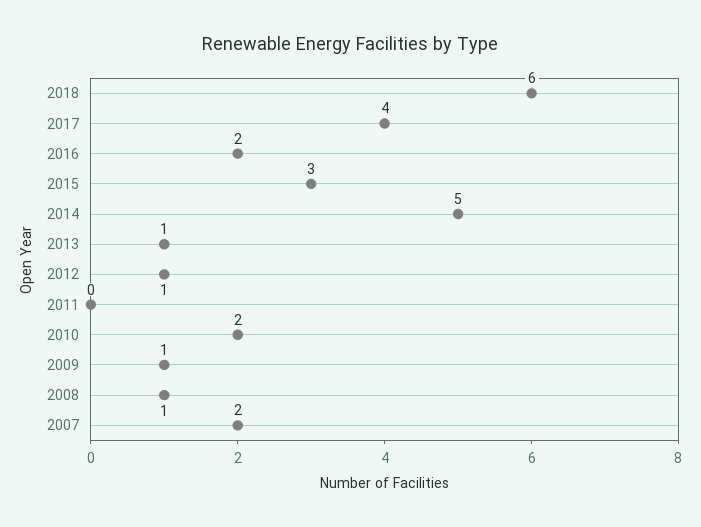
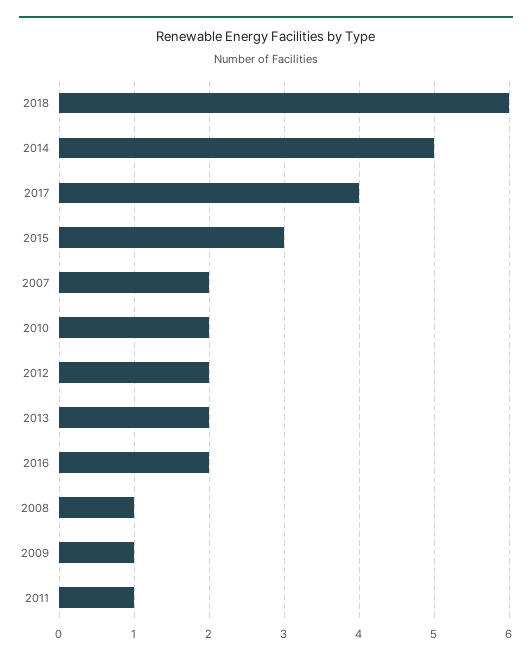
  {
    "2018": 6,
    "2017": 4,
    "2016": 2,
    "2015": 3,
    "2014": 5,
-   "2013": 1,
+   "2013": 2,
-   "2012": 1,
+   "2012": 2,
-   "2011": 0,
+   "2011": 1,
    "2010": 2,
    "2009": 1,
    "2008": 1,
    "2007": 2
  }

